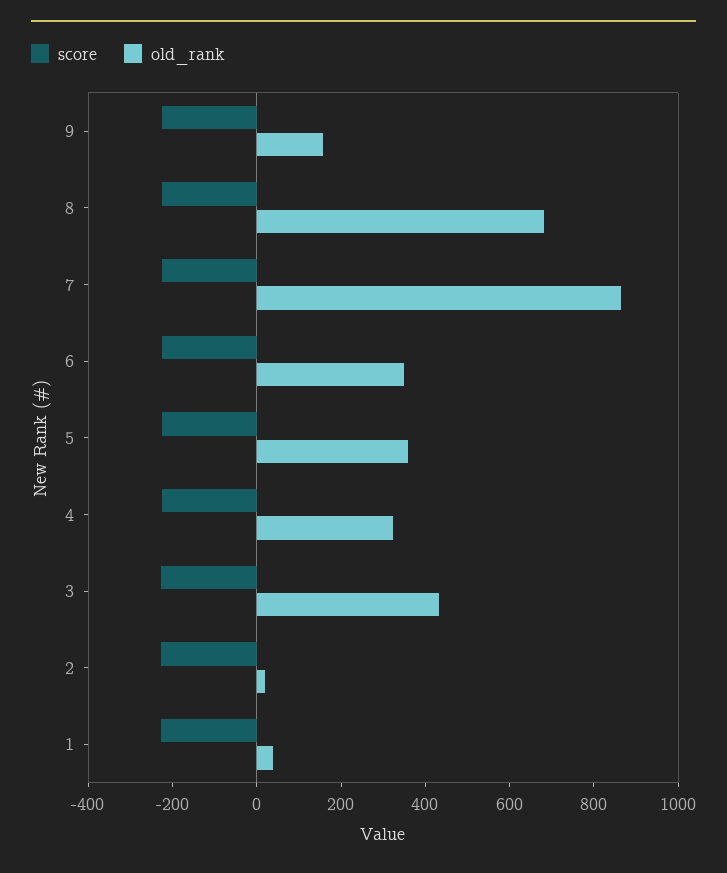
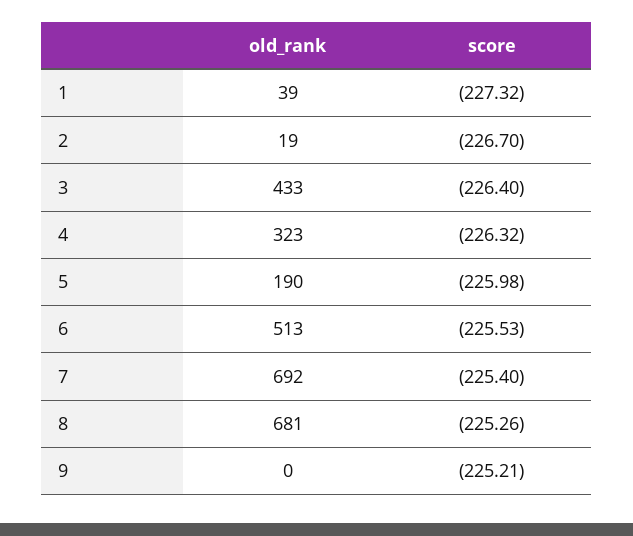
  {
    "score": {
      "9": -225.21,
      "8": -225.26,
      "7": -225.4,
      "6": -225.53,
      "5": -225.98,
      "4": -226.32,
      "3": -226.4,
      "2": -226.7,
      "1": -227.32
    },
    "old_rank": {
-     "9": 150,
+     "9": 0,
      "8": 681,
-     "7": 850,
+     "7": 692,
-     "6": 350,
+     "6": 513,
-     "5": 350,
+     "5": 190,
      "4": 323,
      "3": 433,
      "2": 19,
      "1": 39
    }
  }

